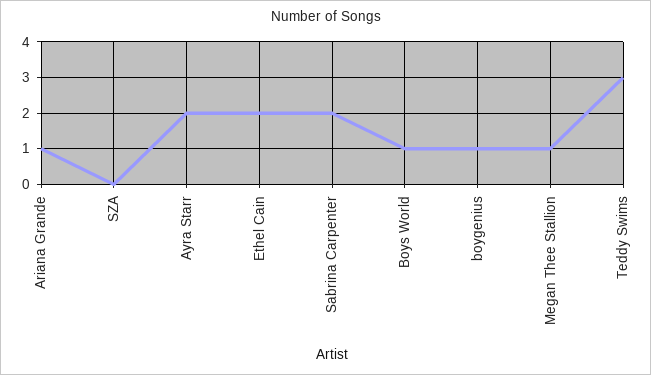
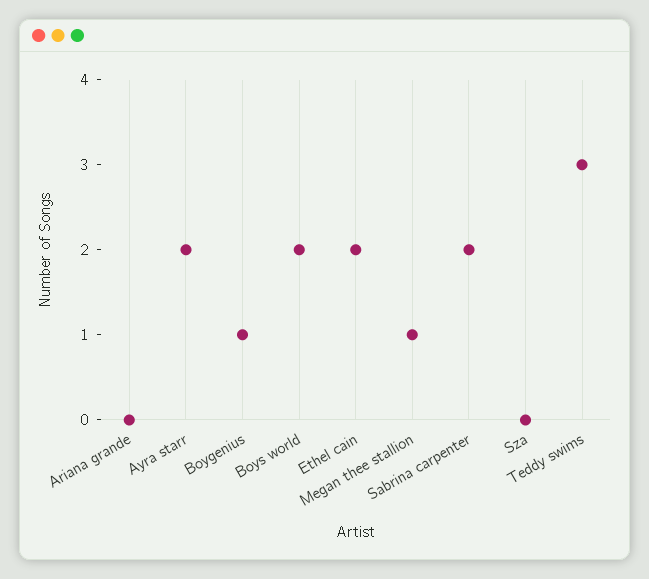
  {
-   "Ariana Grande": 1,
+   "Ariana Grande": 0,
    "SZA": 0,
    "Ayra Starr": 2,
    "Ethel Cain": 2,
    "Sabrina Carpenter": 2,
-   "Boys World": 1,
+   "Boys World": 2,
    "boygenius": 1,
    "Megan Thee Stallion": 1,
    "Teddy Swims": 3
  }

